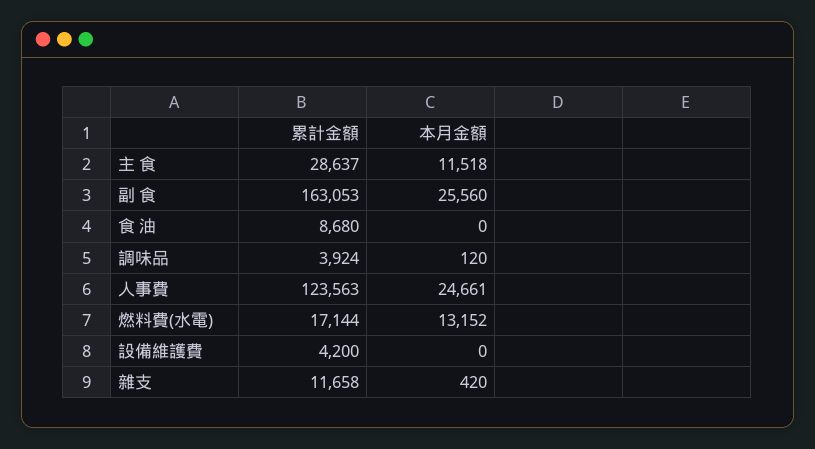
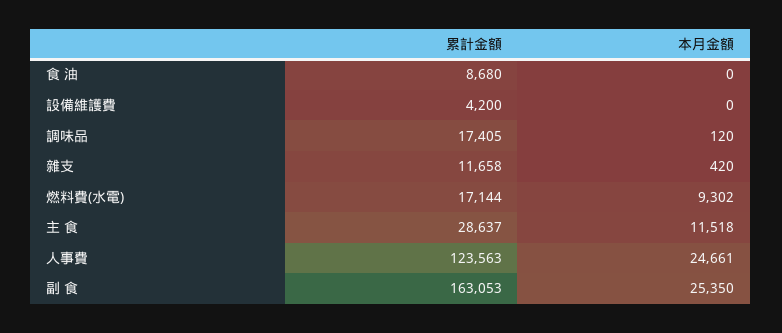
  {
    "累計金額": {
      "主 食": 28637,
      "副 食": 163053,
      "食 油": 8680,
-     "調味品": 3924,
+     "調味品": 17405,
      "人事費": 123563,
      "燃料費(水電)": 17144,
      "設備維護費": 4200,
      "雜支": 11658
    },
    "本月金額": {
      "主 食": 11518,
-     "副 食": 25560,
+     "副 食": 25350,
      "食 油": 0,
      "調味品": 120,
      "人事費": 24661,
-     "燃料費(水電)": 13152,
+     "燃料費(水電)": 9302,
      "設備維護費": 0,
      "雜支": 420
    }
  }

